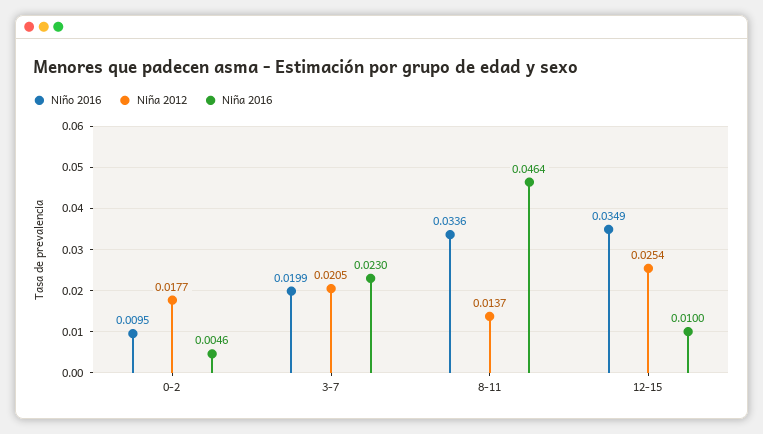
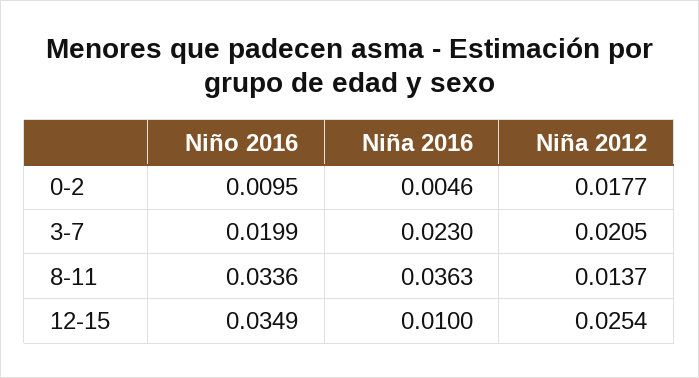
  {
    "Niño 2016": {
      "0-2": 0.0095,
      "3-7": 0.0199,
      "8-11": 0.0336,
      "12-15": 0.0349
    },
    "Niña 2012": {
      "0-2": 0.0177,
      "3-7": 0.0205,
      "8-11": 0.0137,
      "12-15": 0.0254
    },
    "Niña 2016": {
      "0-2": 0.0046,
      "3-7": 0.023,
-     "8-11": 0.0464,
+     "8-11": 0.0363,
      "12-15": 0.01
    }
  }

